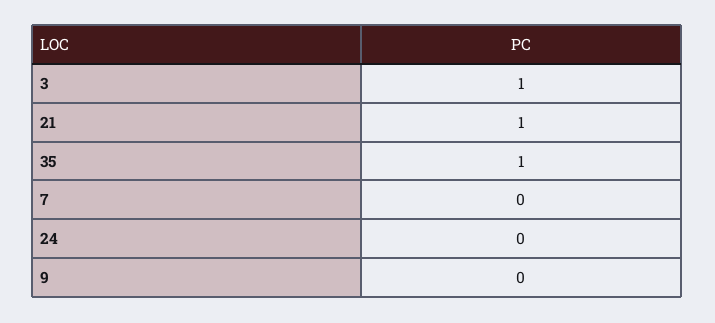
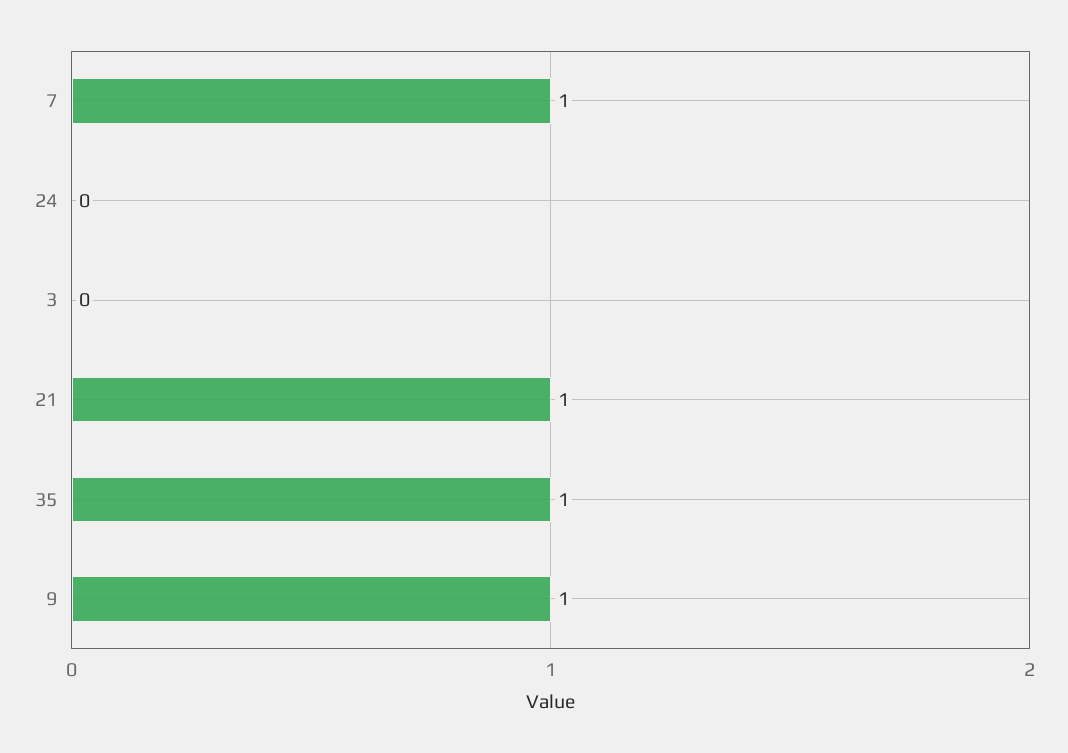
  {
-   "3": 1,
+   "3": 0,
    "21": 1,
    "35": 1,
-   "7": 0,
+   "7": 1,
    "24": 0,
-   "9": 0
+   "9": 1
  }

